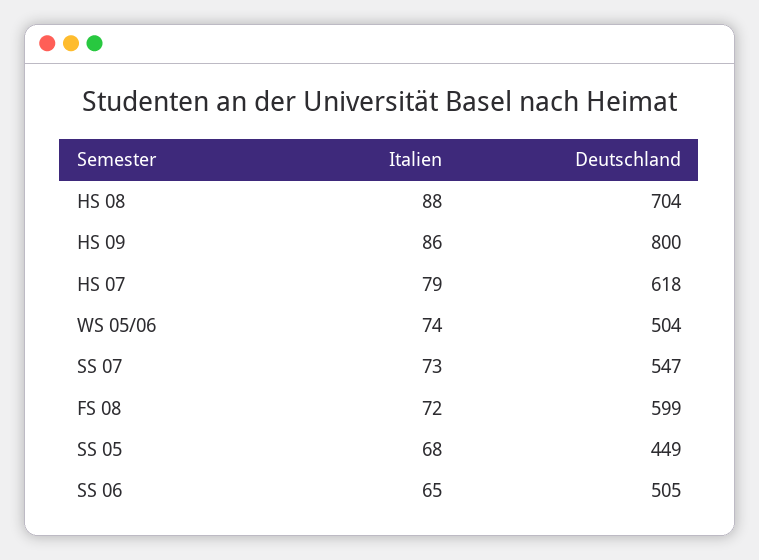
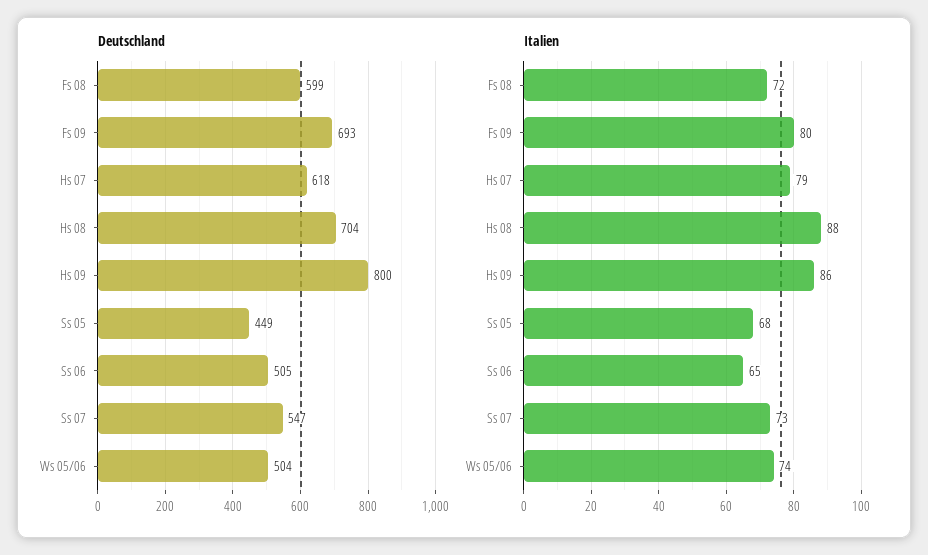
  {
    "Italien": {
      "HS 08": 88,
      "HS 09": 86,
      "HS 07": 79,
      "WS 05/06": 74,
      "SS 07": 73,
      "FS 08": 72,
      "SS 05": 68,
-     "SS 06": 65
+     "SS 06": 65,
+     "Fs 09": 80
    },
    "Deutschland": {
      "HS 08": 704,
      "HS 09": 800,
      "HS 07": 618,
      "WS 05/06": 504,
      "SS 07": 547,
      "FS 08": 599,
      "SS 05": 449,
-     "SS 06": 505
+     "SS 06": 505,
+     "Fs 09": 693
    }
  }

